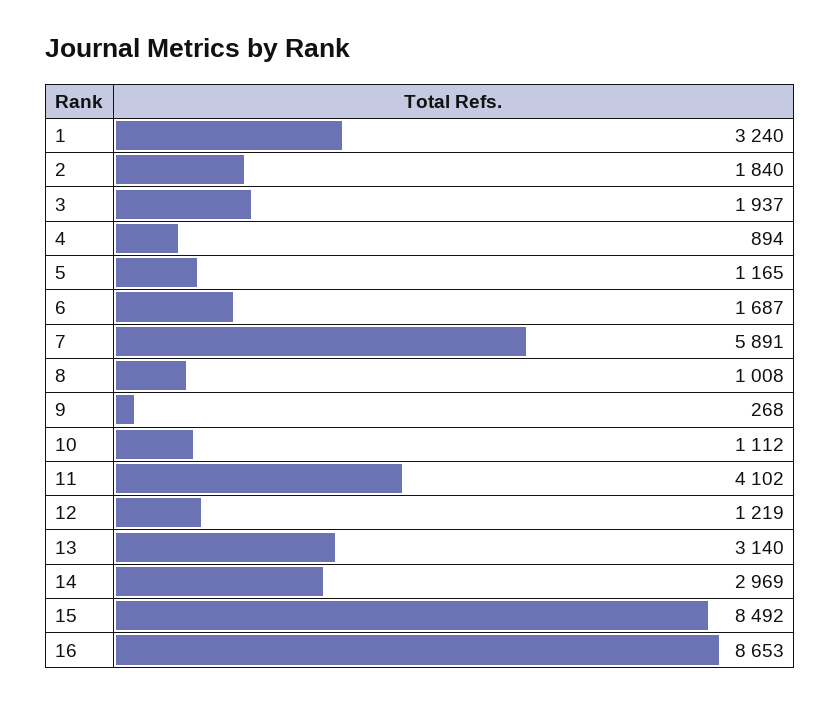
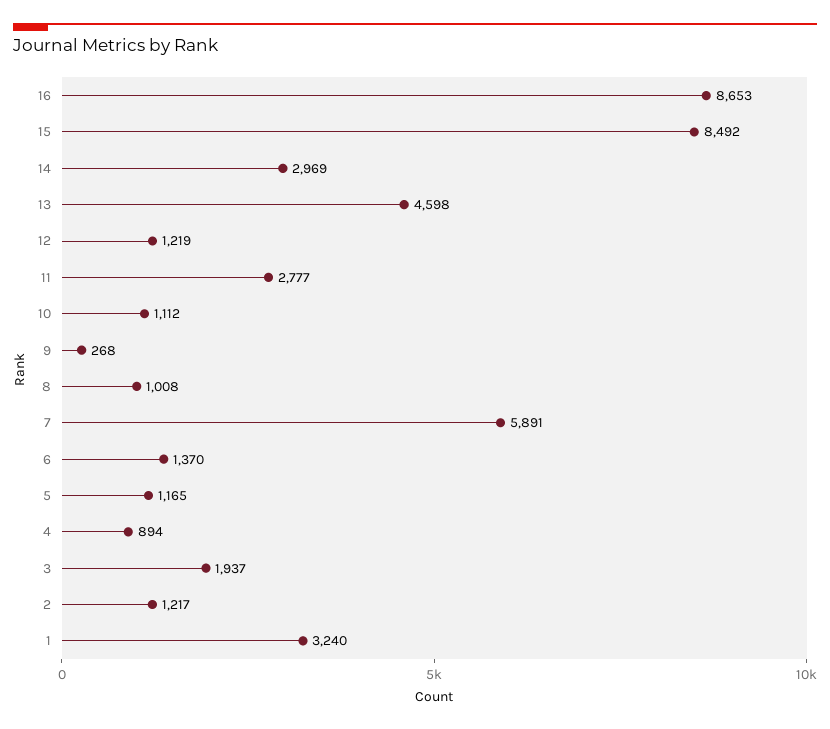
  {
    "1": 3240,
-   "2": 1840,
+   "2": 1217,
    "3": 1937,
    "4": 894,
    "5": 1165,
-   "6": 1687,
+   "6": 1370,
    "7": 5891,
    "8": 1008,
    "9": 268,
    "10": 1112,
-   "11": 4102,
+   "11": 2777,
    "12": 1219,
-   "13": 3140,
+   "13": 4598,
    "14": 2969,
    "15": 8492,
    "16": 8653
  }

